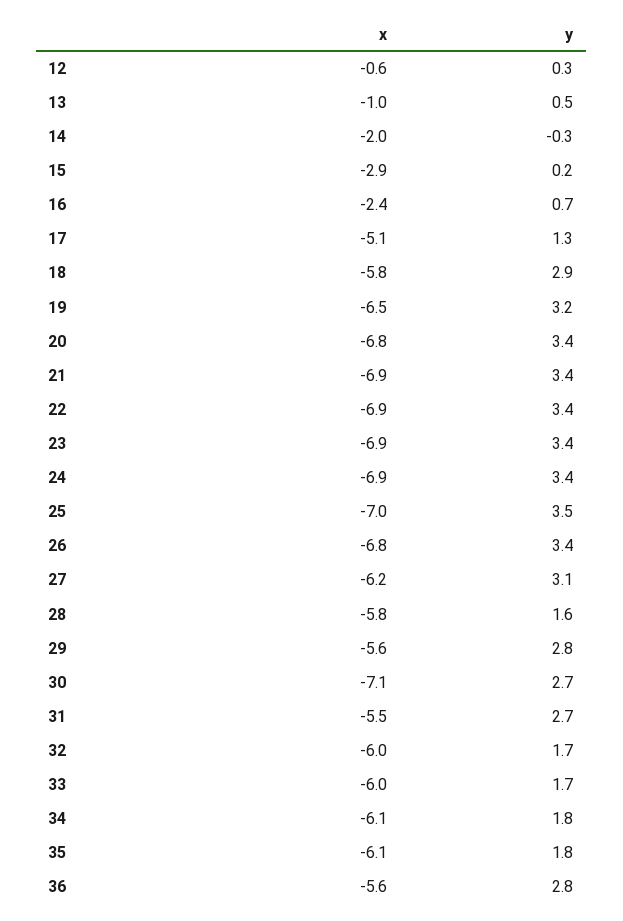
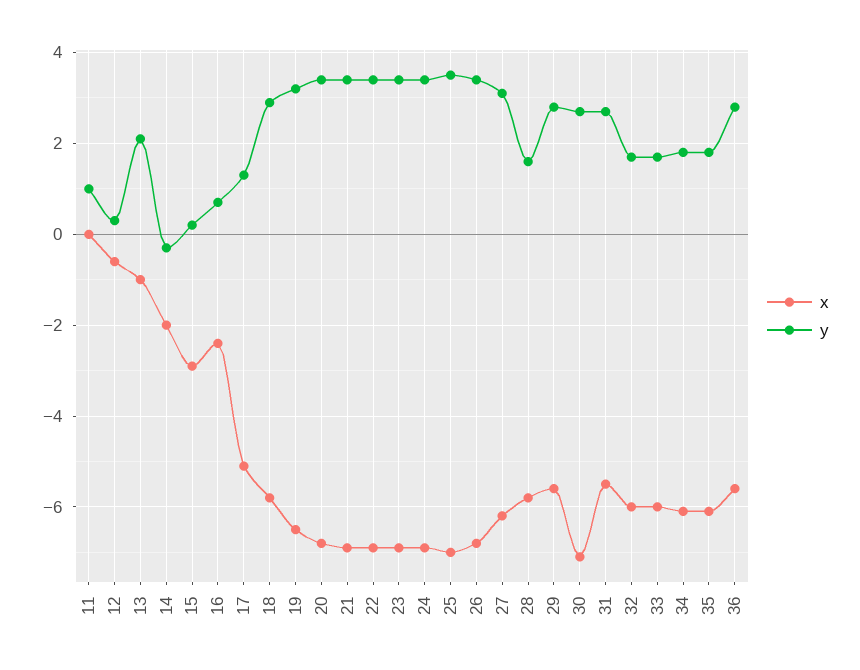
  {
    "x": {
      "12": -0.6,
      "13": -1,
      "14": -2,
      "15": -2.9,
      "16": -2.4,
      "17": -5.1,
      "18": -5.8,
      "19": -6.5,
      "20": -6.8,
      "21": -6.9,
      "22": -6.9,
      "23": -6.9,
      "24": -6.9,
      "25": -7,
      "26": -6.8,
      "27": -6.2,
      "28": -5.8,
      "29": -5.6,
      "30": -7.1,
      "31": -5.5,
      "32": -6,
      "33": -6,
      "34": -6.1,
      "35": -6.1,
-     "36": -5.6
+     "36": -5.6,
+     "11": 0
    },
    "y": {
      "12": 0.3,
-     "13": 0.5,
+     "13": 2,
      "14": -0.3,
      "15": 0.2,
      "16": 0.7,
      "17": 1.3,
      "18": 2.9,
      "19": 3.2,
      "20": 3.4,
      "21": 3.4,
      "22": 3.4,
      "23": 3.4,
      "24": 3.4,
      "25": 3.5,
      "26": 3.4,
      "27": 3.1,
      "28": 1.6,
      "29": 2.8,
      "30": 2.7,
      "31": 2.7,
      "32": 1.7,
      "33": 1.7,
      "34": 1.8,
      "35": 1.8,
-     "36": 2.8
+     "36": 2.8,
+     "11": 1
    }
  }

